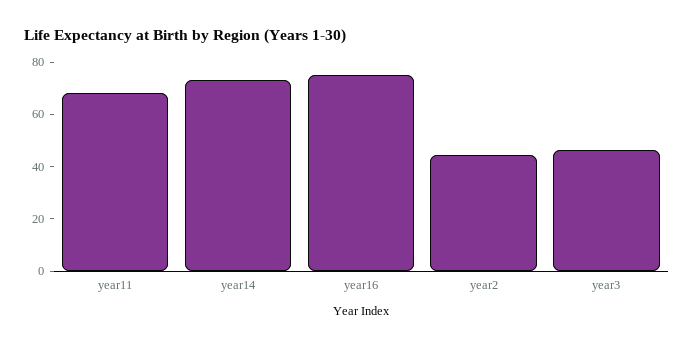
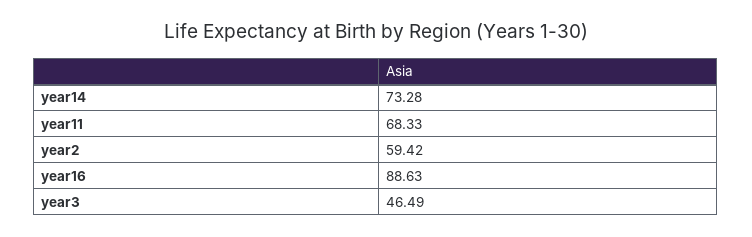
  {
    "year11": 68.33,
    "year14": 73.28,
-   "year16": 75,
+   "year16": 88.63,
-   "year2": 45,
+   "year2": 59.42,
    "year3": 46.49
  }

